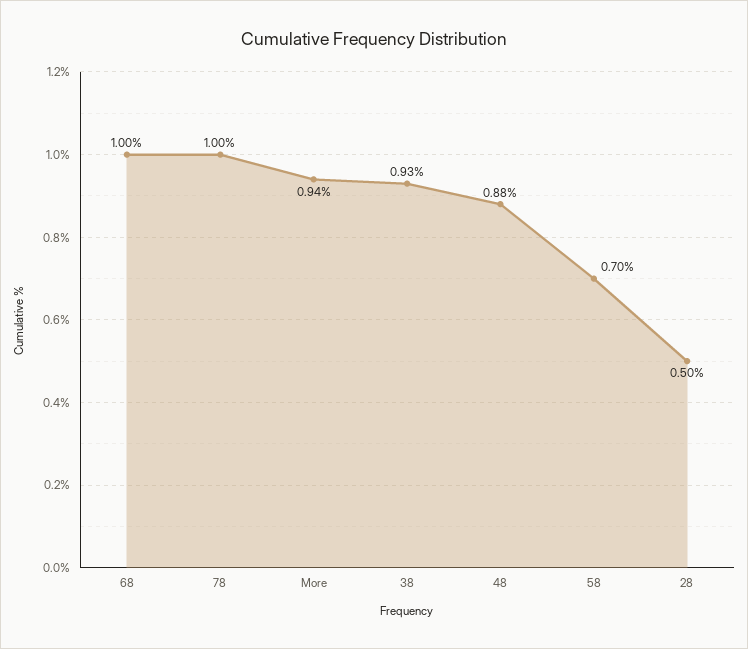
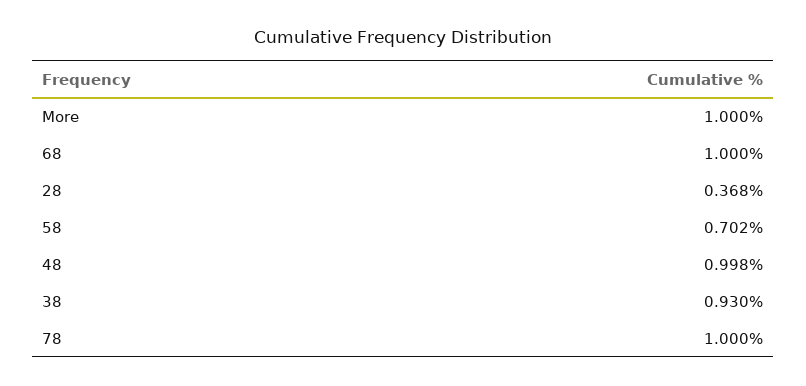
  {
    "68": 1,
    "78": 1,
-   "More": 0.94,
+   "More": 1,
    "38": 0.93,
-   "48": 0.88,
+   "48": 0.998,
    "58": 0.702,
-   "28": 0.5
+   "28": 0.368
  }

